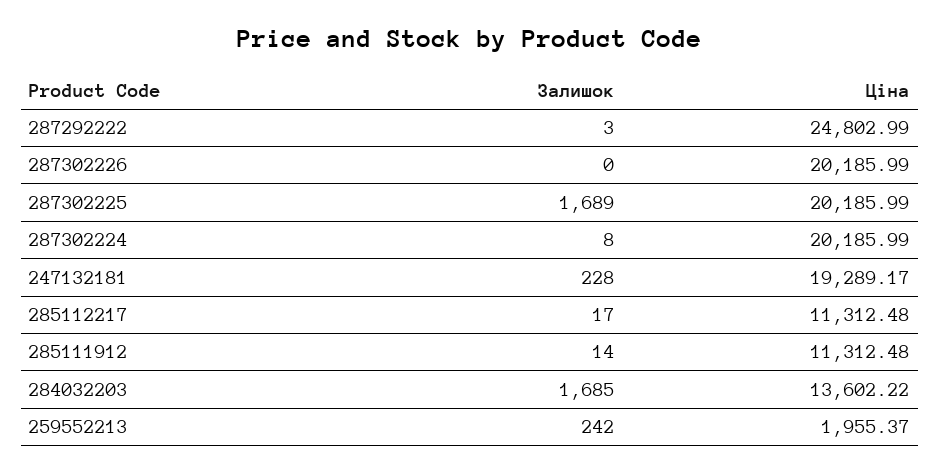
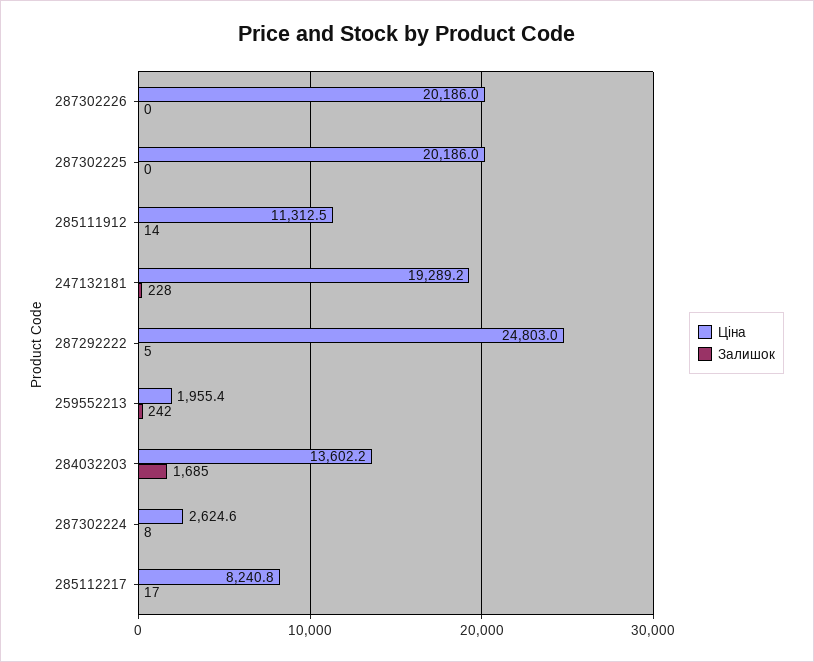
  {
    "Залишок": {
-     "287292222": 3,
+     "287292222": 5,
      "287302226": 0,
-     "287302225": 1689,
+     "287302225": 0,
      "287302224": 8,
      "247132181": 228,
      "285112217": 17,
      "285111912": 14,
      "284032203": 1685,
      "259552213": 242
    },
    "Ціна": {
      "287292222": 24802.99,
      "287302226": 20185.99,
      "287302225": 20185.99,
-     "287302224": 20185.99,
+     "287302224": 2624.6,
      "247132181": 19289.17,
-     "285112217": 11312.48,
+     "285112217": 8240.8,
      "285111912": 11312.48,
      "284032203": 13602.22,
      "259552213": 1955.37
    }
  }

